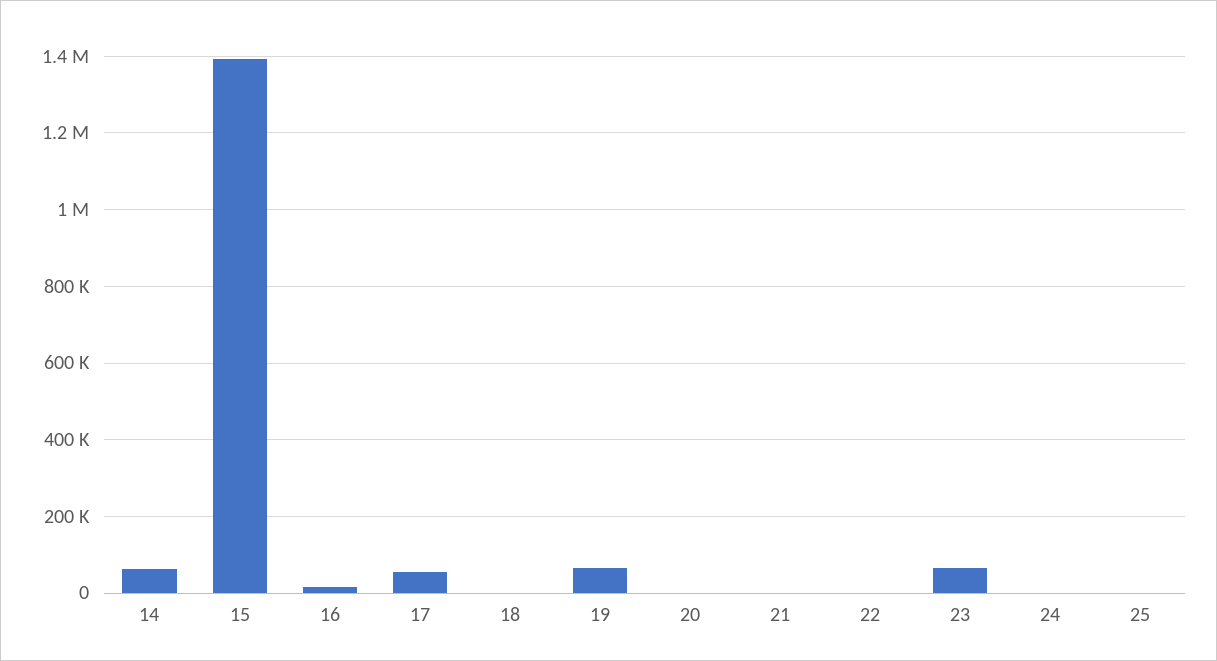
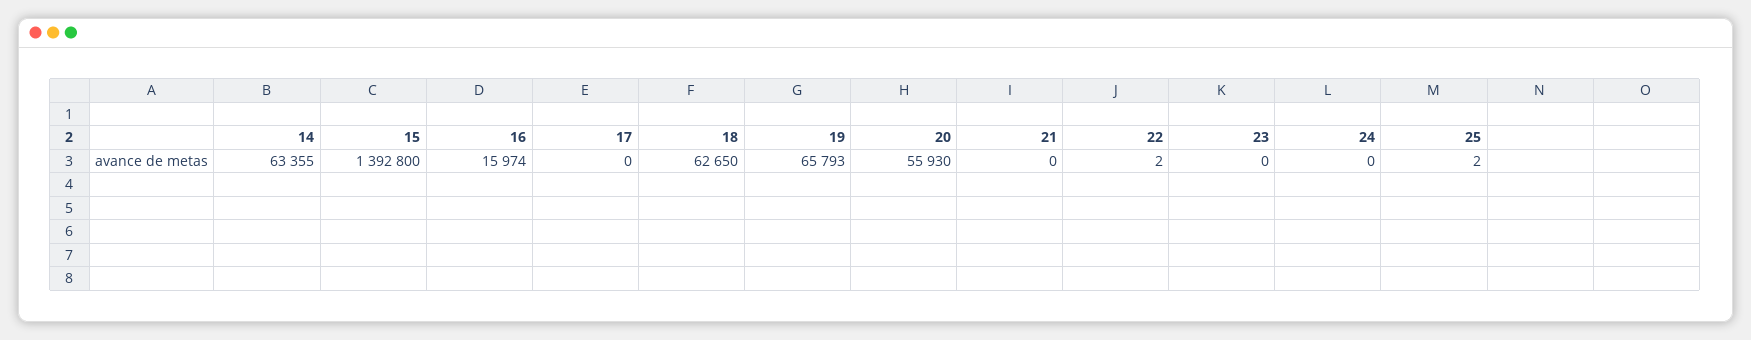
  {
    "14": 63355,
    "15": 1392800,
    "16": 15974,
-   "17": 60000,
+   "17": 0,
-   "18": 0,
+   "18": 62650,
    "19": 65793,
-   "20": 0,
+   "20": 55930,
    "21": 0,
    "22": 2,
-   "23": 60000,
+   "23": 0,
    "24": 0,
    "25": 2
  }

